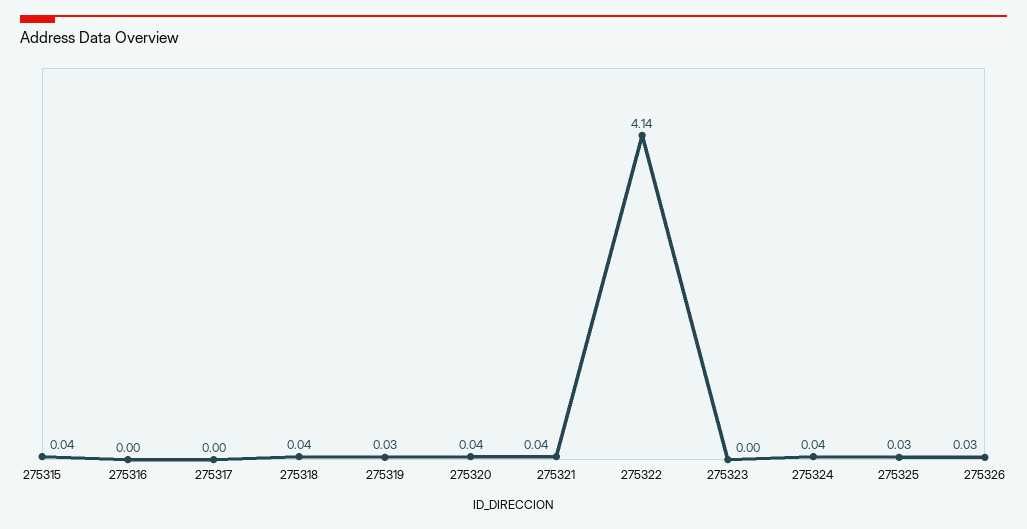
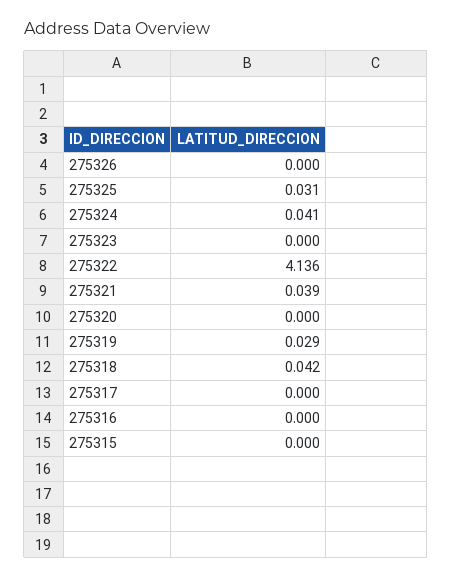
  {
-   "275315": 0.04,
+   "275315": 0,
    "275316": 0,
    "275317": 0,
    "275318": 0.042,
    "275319": 0.029,
-   "275320": 0.04,
+   "275320": 0,
    "275321": 0.039,
    "275322": 4.136,
    "275323": 0,
    "275324": 0.041,
    "275325": 0.031,
-   "275326": 0.03
+   "275326": 0
  }

